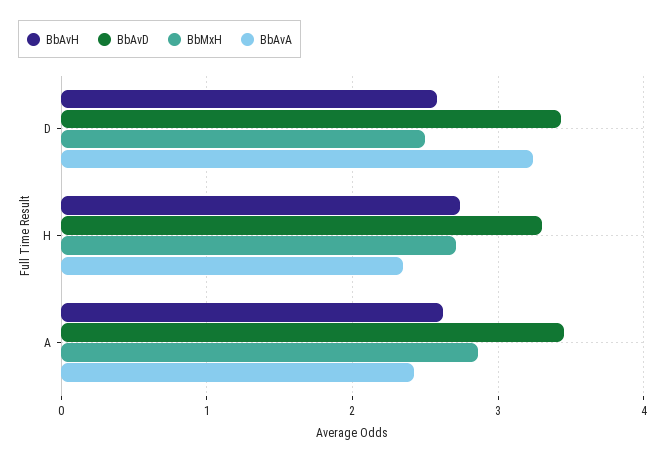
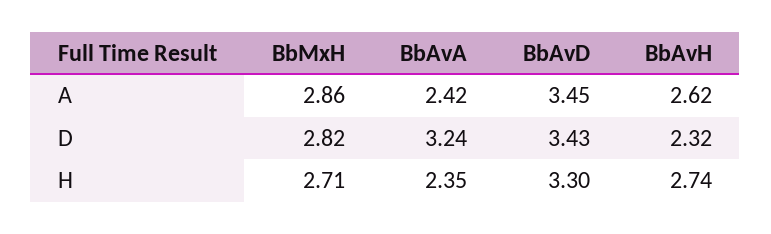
  {
    "BbAvH": {
-     "D": 2.6,
+     "D": 2.32,
      "H": 2.74,
      "A": 2.62
    },
    "BbAvD": {
      "D": 3.43,
      "H": 3.3,
      "A": 3.45
    },
    "BbMxH": {
-     "D": 2.5,
+     "D": 2.82,
      "H": 2.71,
      "A": 2.86
    },
    "BbAvA": {
      "D": 3.24,
      "H": 2.35,
      "A": 2.42
    }
  }

